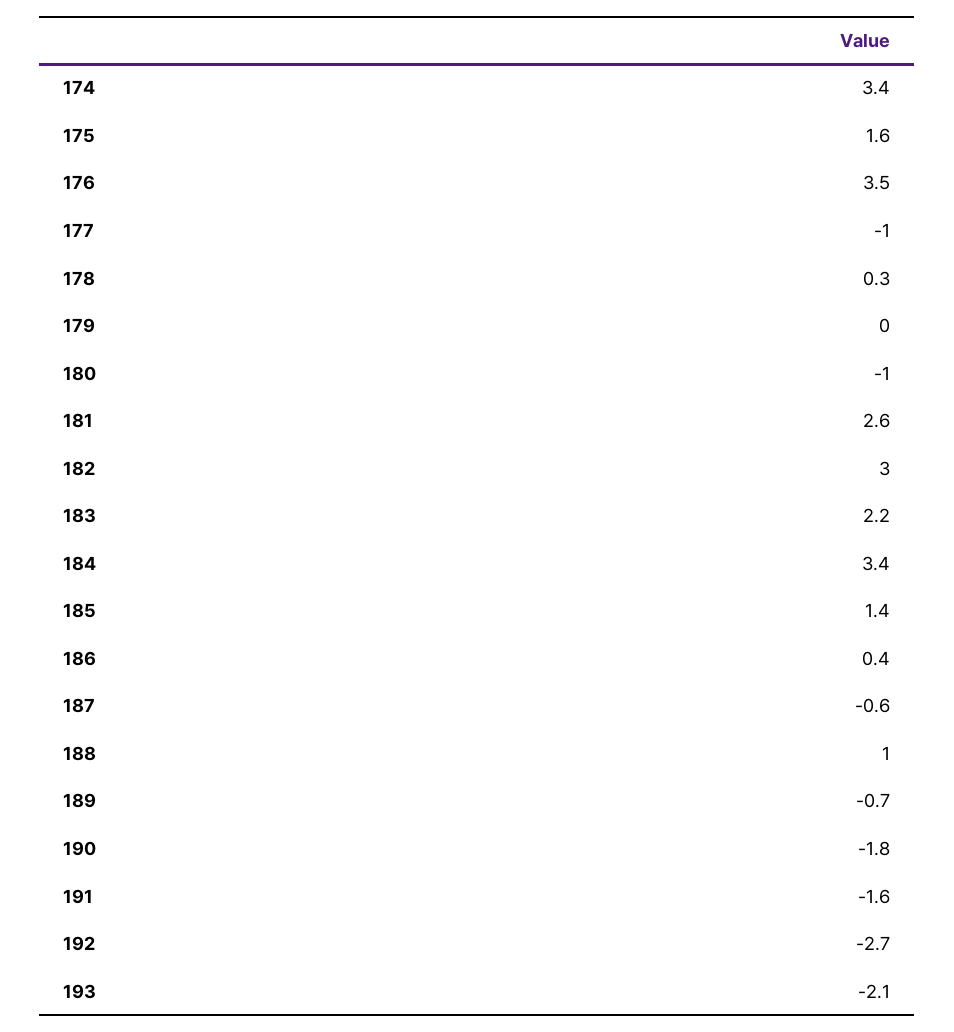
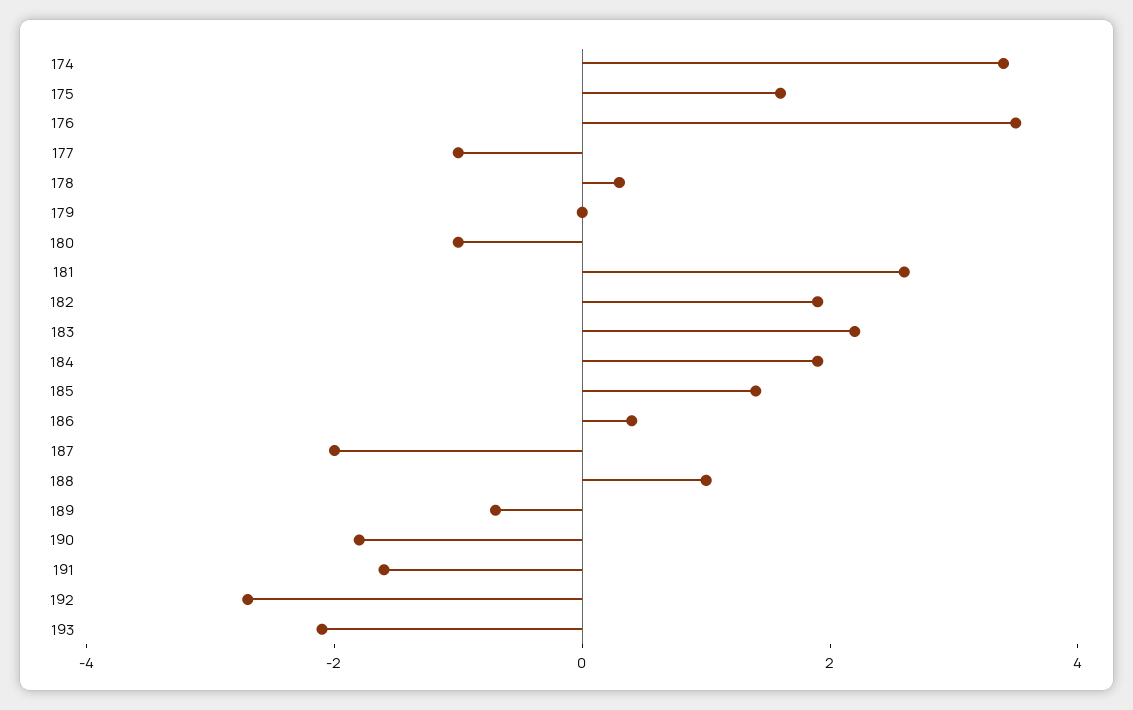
  {
    "174": 3.4,
    "175": 1.6,
    "176": 3.5,
    "177": -1,
    "178": 0.3,
    "179": 0,
    "180": -1,
    "181": 2.6,
-   "182": 3,
+   "182": 2,
    "183": 2.2,
-   "184": 3.4,
+   "184": 2,
    "185": 1.4,
    "186": 0.4,
-   "187": -0.6,
+   "187": -2,
    "188": 1,
    "189": -0.7,
    "190": -1.8,
    "191": -1.6,
    "192": -2.7,
    "193": -2.1
  }

